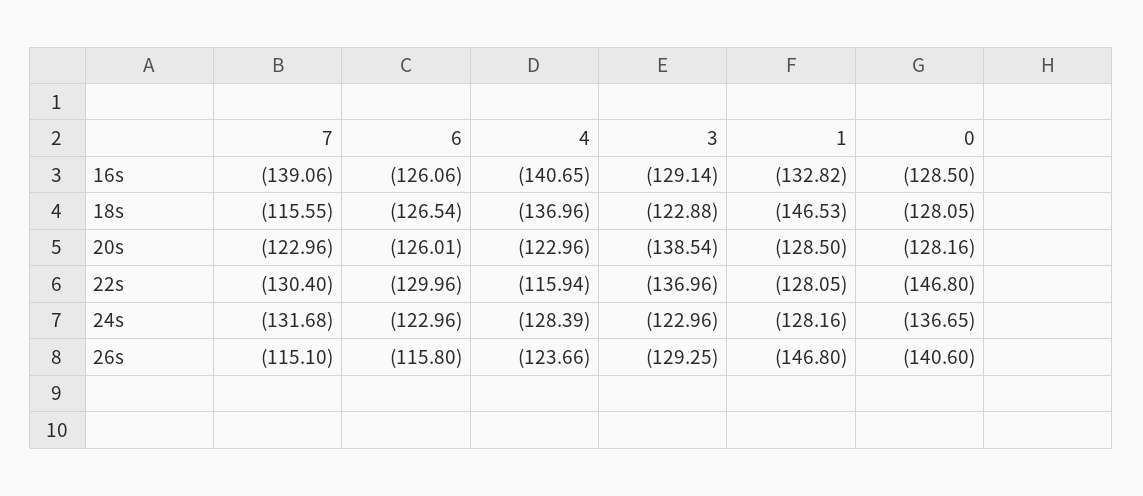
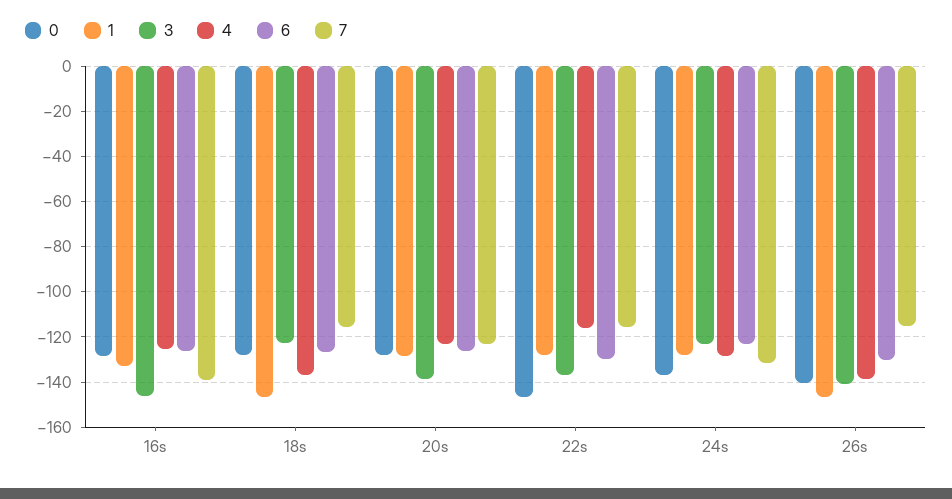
  {
    "7": {
      "16s": -139.06,
      "18s": -115.55,
      "20s": -122.96,
-     "22s": -130.4,
+     "22s": -115,
      "24s": -131.68,
      "26s": -115.1
    },
    "6": {
      "16s": -126.06,
      "18s": -126.54,
      "20s": -126.01,
      "22s": -129.96,
      "24s": -122.96,
-     "26s": -115.8
+     "26s": -130
    },
    "4": {
-     "16s": -140.65,
+     "16s": -125,
      "18s": -136.96,
      "20s": -122.96,
      "22s": -115.94,
      "24s": -128.39,
-     "26s": -123.66
+     "26s": -140
    },
    "3": {
-     "16s": -129.14,
+     "16s": -145,
      "18s": -122.88,
      "20s": -138.54,
      "22s": -136.96,
      "24s": -122.96,
-     "26s": -129.25
+     "26s": -140
    },
    "1": {
      "16s": -132.82,
      "18s": -146.53,
      "20s": -128.5,
      "22s": -128.05,
      "24s": -128.16,
      "26s": -146.8
    },
    "0": {
      "16s": -128.5,
      "18s": -128.05,
      "20s": -128.16,
      "22s": -146.8,
      "24s": -136.65,
      "26s": -140.6
    }
  }

